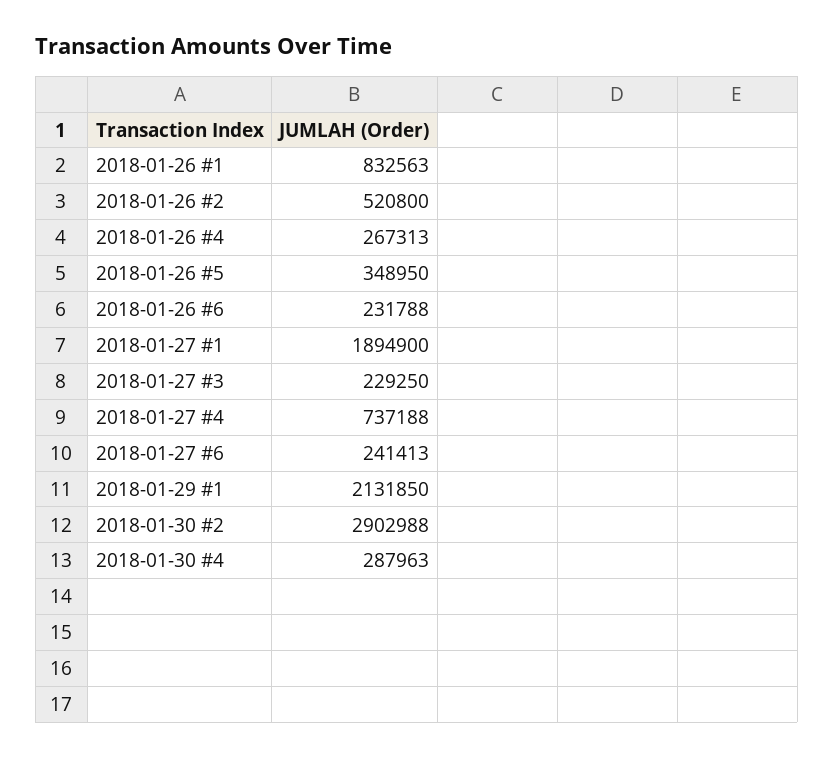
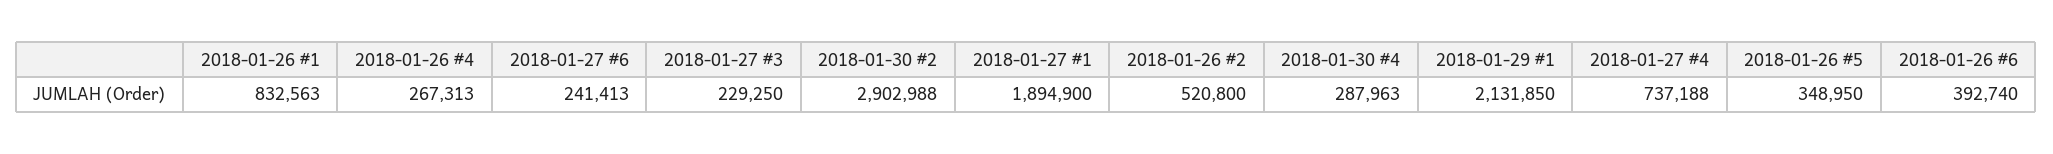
  {
    "2018-01-26 #1": 832563,
    "2018-01-26 #2": 520800,
    "2018-01-26 #4": 267313,
    "2018-01-26 #5": 348950,
-   "2018-01-26 #6": 231788,
+   "2018-01-26 #6": 392740,
    "2018-01-27 #1": 1894900,
    "2018-01-27 #3": 229250,
    "2018-01-27 #4": 737188,
    "2018-01-27 #6": 241413,
    "2018-01-29 #1": 2131850,
    "2018-01-30 #2": 2902988,
    "2018-01-30 #4": 287963
  }

